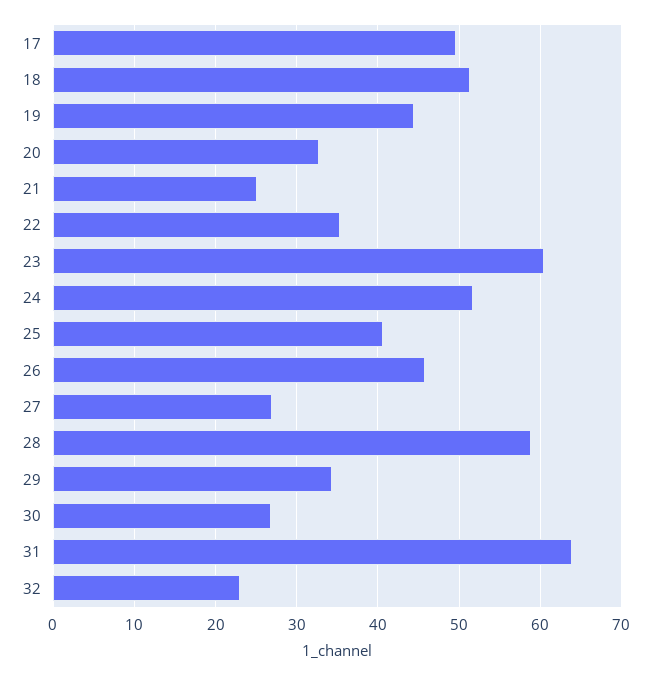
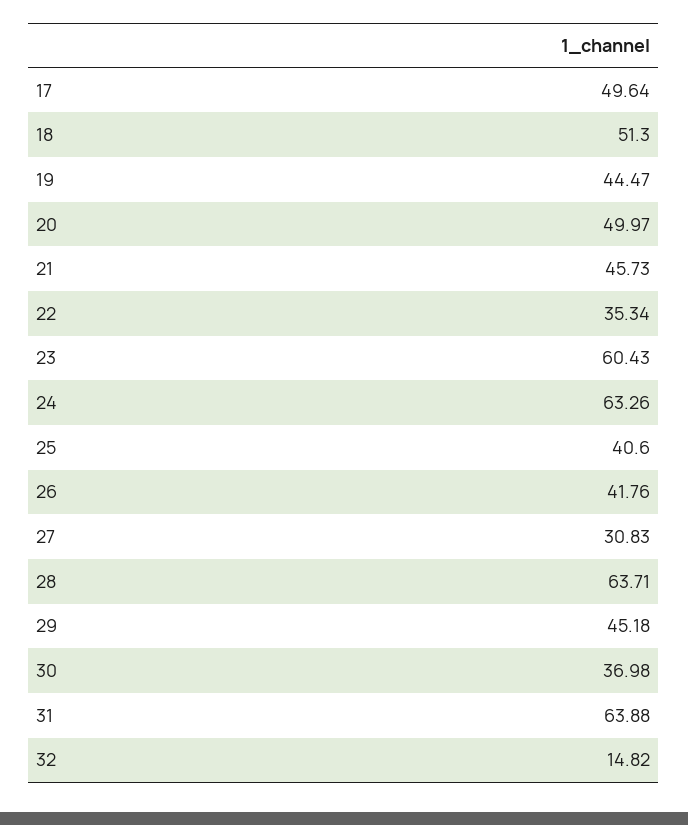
  {
    "17": 49.64,
    "18": 51.3,
    "19": 44.47,
-   "20": 33,
+   "20": 49.97,
-   "21": 25,
+   "21": 45.73,
    "22": 35.34,
    "23": 60.43,
-   "24": 52,
+   "24": 63.26,
    "25": 40.6,
-   "26": 46,
+   "26": 41.76,
-   "27": 27,
+   "27": 30.83,
-   "28": 59,
+   "28": 63.71,
-   "29": 34,
+   "29": 45.18,
-   "30": 27,
+   "30": 36.98,
    "31": 63.88,
-   "32": 23
+   "32": 14.82
  }

